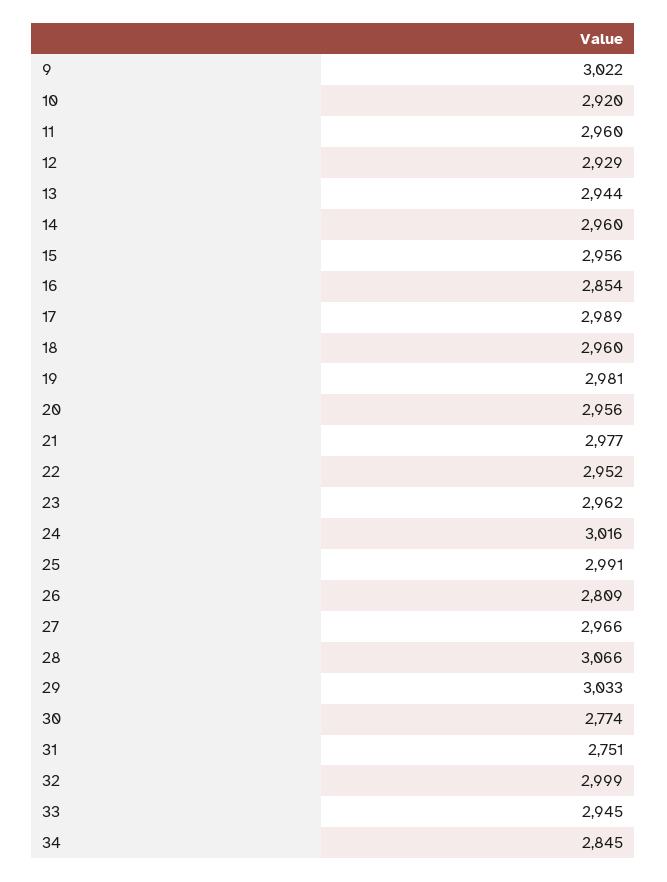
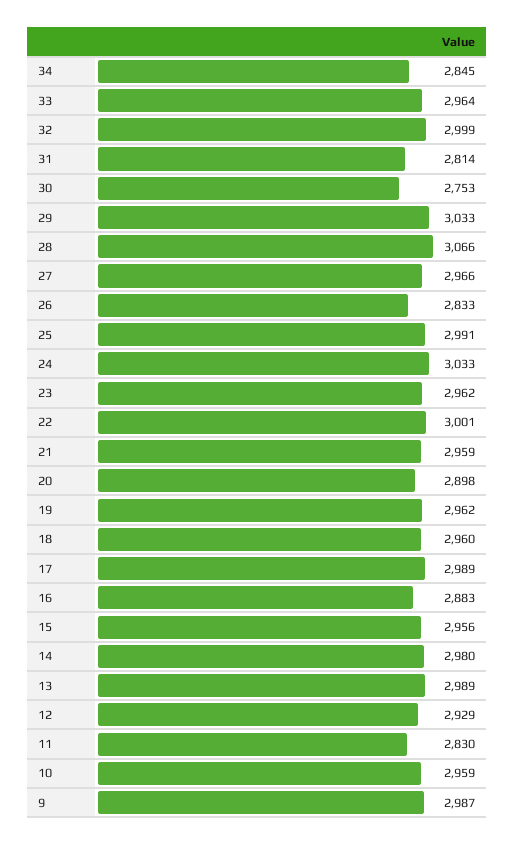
  {
-   "9": 3022,
+   "9": 2987,
-   "10": 2920,
+   "10": 2959,
-   "11": 2960,
+   "11": 2830,
    "12": 2929,
-   "13": 2944,
+   "13": 2989,
-   "14": 2960,
+   "14": 2980,
    "15": 2956,
-   "16": 2854,
+   "16": 2883,
    "17": 2989,
    "18": 2960,
-   "19": 2981,
+   "19": 2962,
-   "20": 2956,
+   "20": 2898,
-   "21": 2977,
+   "21": 2959,
-   "22": 2952,
+   "22": 3001,
    "23": 2962,
-   "24": 3016,
+   "24": 3033,
    "25": 2991,
-   "26": 2809,
+   "26": 2833,
    "27": 2966,
    "28": 3066,
    "29": 3033,
-   "30": 2774,
+   "30": 2753,
-   "31": 2751,
+   "31": 2814,
    "32": 2999,
-   "33": 2945,
+   "33": 2964,
    "34": 2845
  }

